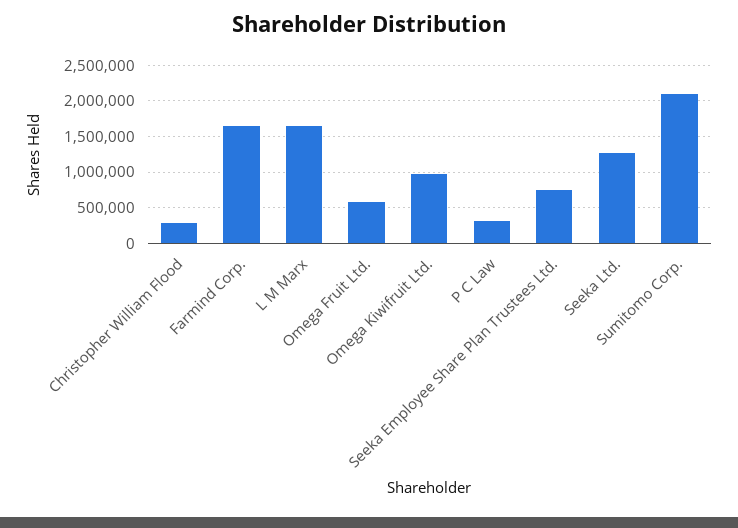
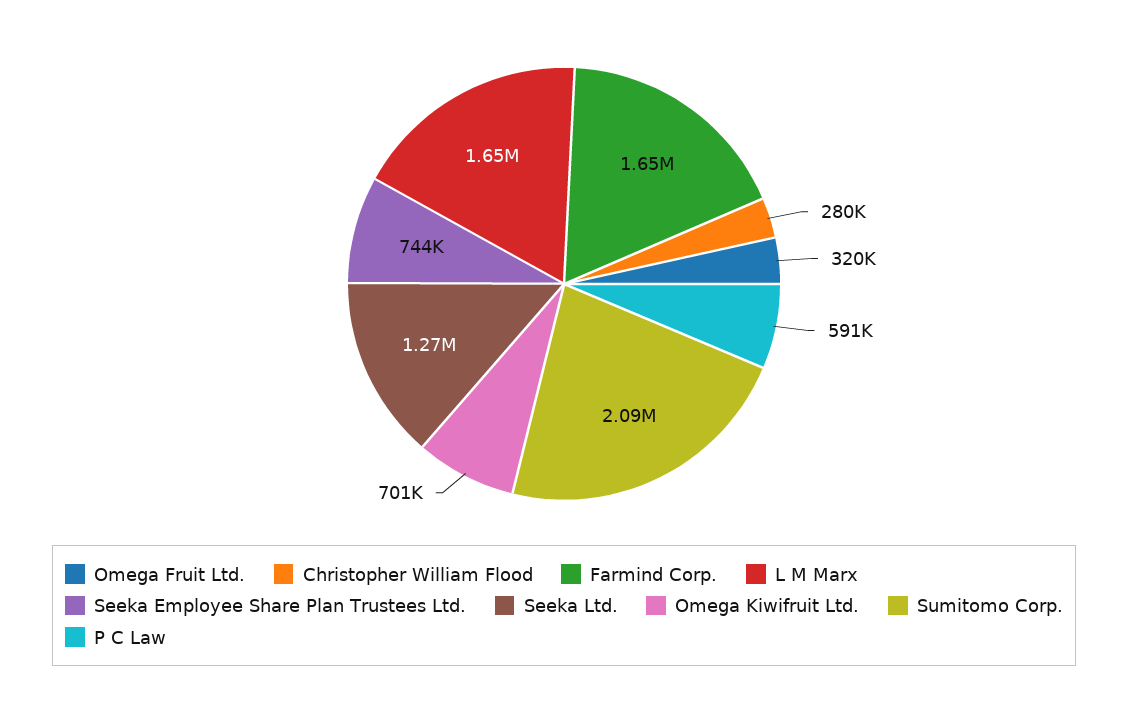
  {
    "Christopher William Flood": 280000,
    "Farmind Corp.": 1650000,
    "L M Marx": 1650000,
-   "Omega Fruit Ltd.": 600000,
+   "Omega Fruit Ltd.": 320000,
-   "Omega Kiwifruit Ltd.": 1000000,
+   "Omega Kiwifruit Ltd.": 701000,
-   "P C Law": 300000,
+   "P C Law": 591000,
    "Seeka Employee Share Plan Trustees Ltd.": 744000,
    "Seeka Ltd.": 1270000,
    "Sumitomo Corp.": 2090000
  }

